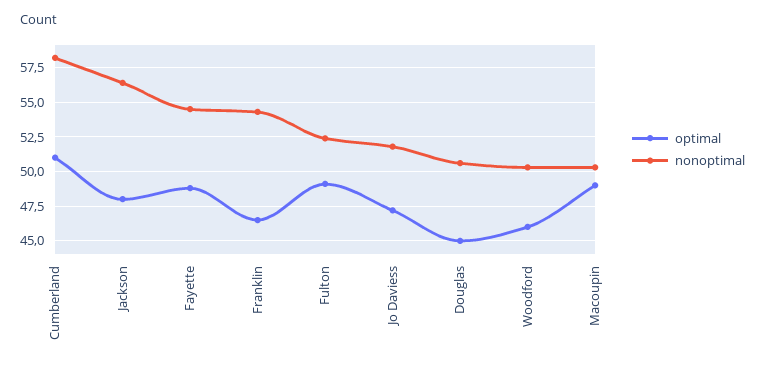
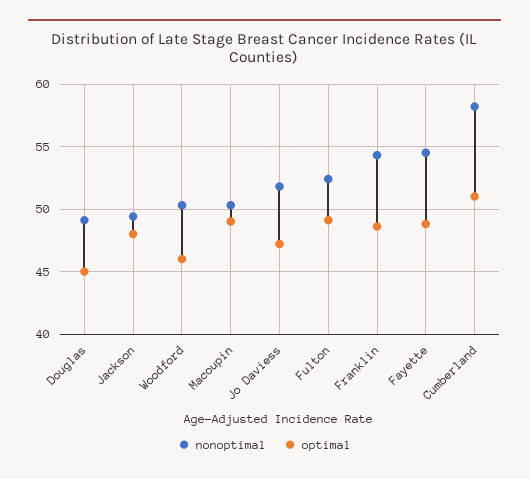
  {
    "optimal": {
      "Cumberland": 51,
      "Jackson": 48,
      "Fayette": 49,
-     "Franklin": 46.5,
+     "Franklin": 48.5,
      "Fulton": 49,
      "Jo Daviess": 47,
      "Douglas": 45,
      "Woodford": 46,
      "Macoupin": 49
    },
    "nonoptimal": {
      "Cumberland": 58,
-     "Jackson": 56.5,
+     "Jackson": 49.5,
      "Fayette": 54.5,
      "Franklin": 54.5,
      "Fulton": 52.5,
      "Jo Daviess": 52,
-     "Douglas": 50.5,
+     "Douglas": 49,
      "Woodford": 50.5,
      "Macoupin": 50.5
    }
  }

